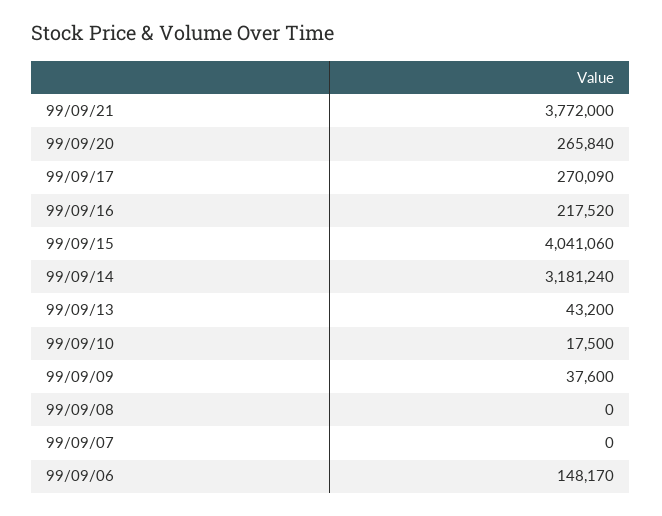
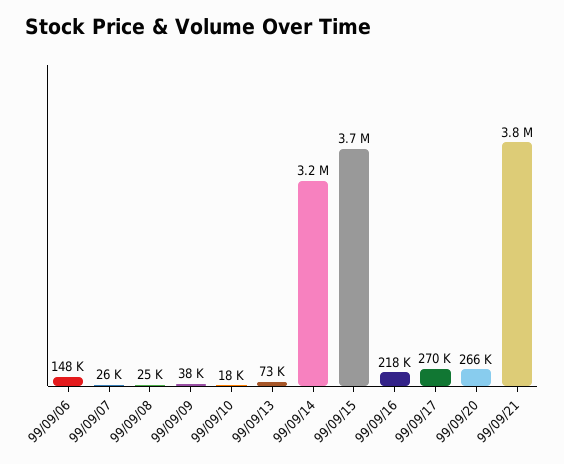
  {
    "99/09/21": 3772000,
    "99/09/20": 265840,
    "99/09/17": 270090,
    "99/09/16": 217520,
-   "99/09/15": 4041060,
+   "99/09/15": 3700000,
    "99/09/14": 3181240,
-   "99/09/13": 43200,
+   "99/09/13": 73000,
    "99/09/10": 17500,
    "99/09/09": 37600,
-   "99/09/08": 0,
+   "99/09/08": 25000,
-   "99/09/07": 0,
+   "99/09/07": 26000,
    "99/09/06": 148170
  }

